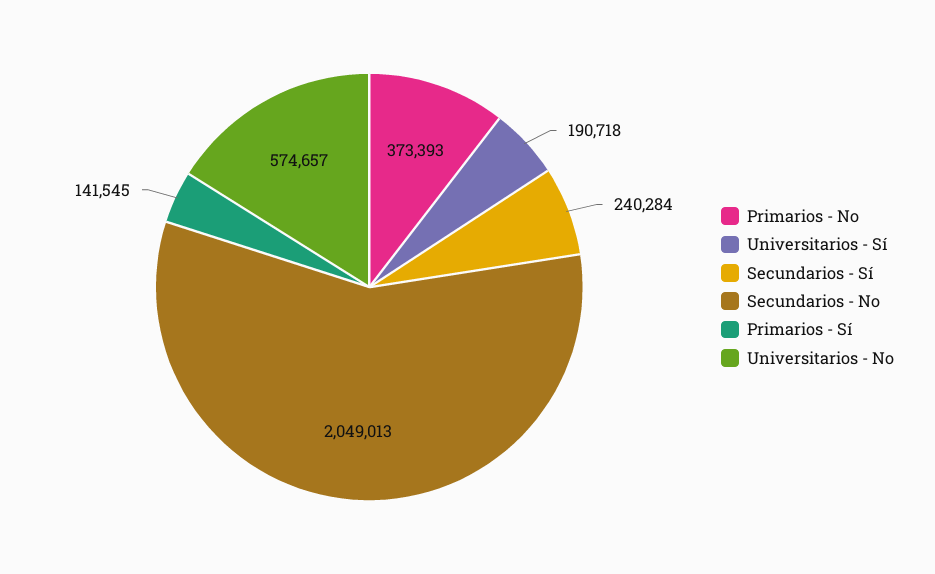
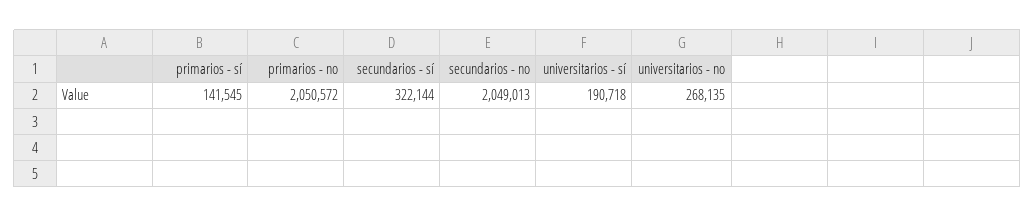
  {
-   "Primarios - No": 373393,
+   "Primarios - No": 2050572,
    "Universitarios - Sí": 190718,
-   "Secundarios - Sí": 240284,
+   "Secundarios - Sí": 322144,
    "Secundarios - No": 2049013,
    "Primarios - Sí": 141545,
-   "Universitarios - No": 574657
+   "Universitarios - No": 268135
  }

